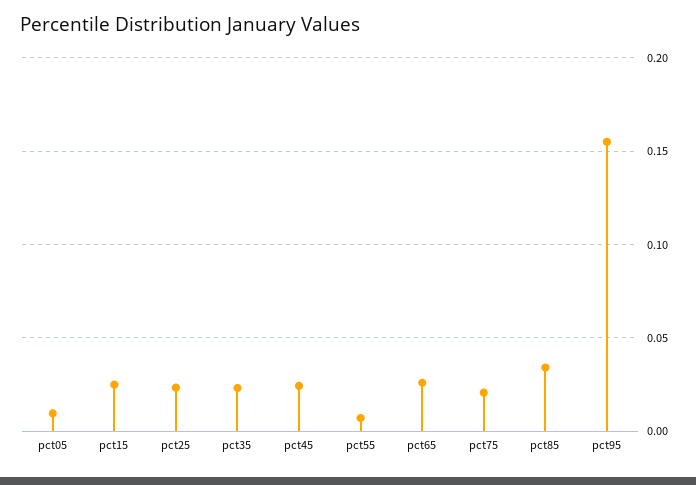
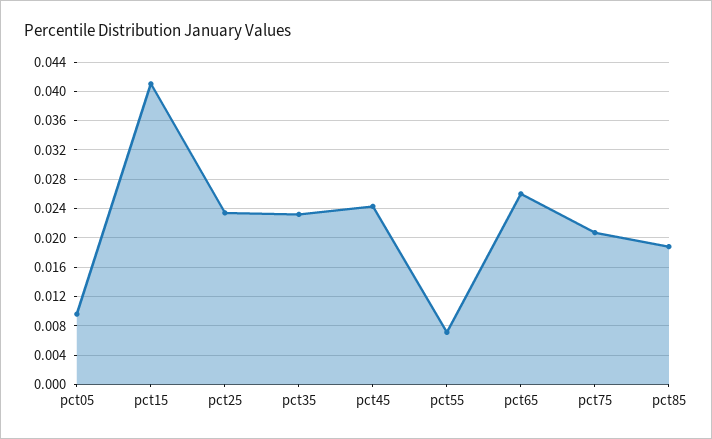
  {
    "pct05": 0.01,
-   "pct15": 0.025,
+   "pct15": 0.041,
    "pct25": 0.023,
    "pct35": 0.023,
    "pct45": 0.024,
    "pct55": 0.007,
    "pct65": 0.026,
    "pct75": 0.021,
-   "pct85": 0.035,
+   "pct85": 0.019
-   "pct95": 0.155
  }

